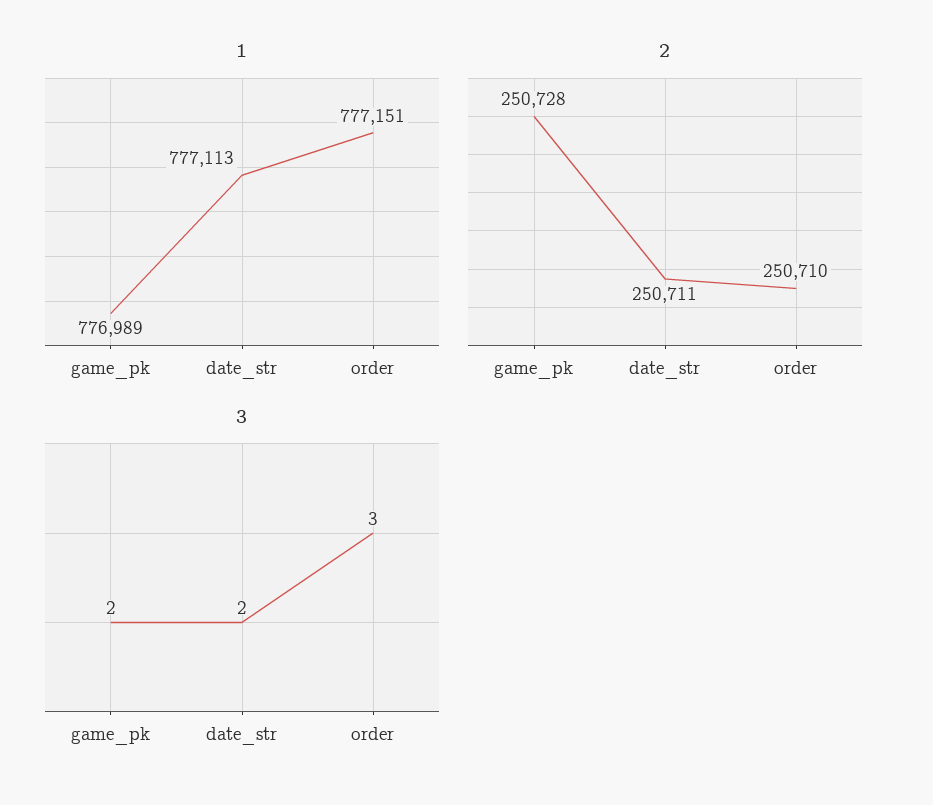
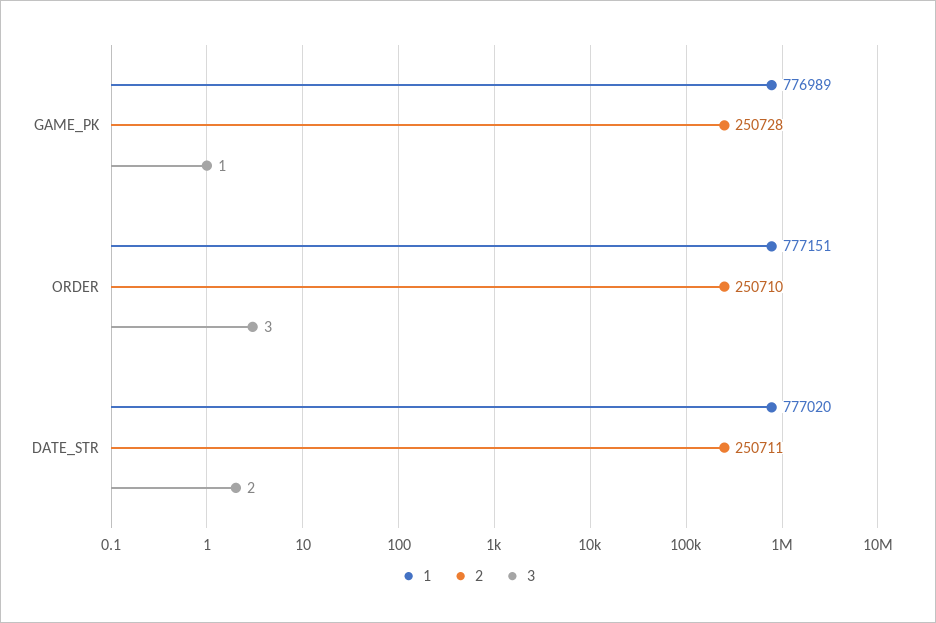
  {
    "1": {
      "game_pk": 776989,
-     "date_str": 777113,
+     "date_str": 777020,
      "order": 777151
    },
    "2": {
      "game_pk": 250728,
      "date_str": 250711,
      "order": 250710
    },
    "3": {
-     "game_pk": 2,
+     "game_pk": 1,
      "date_str": 2,
      "order": 3
    }
  }

